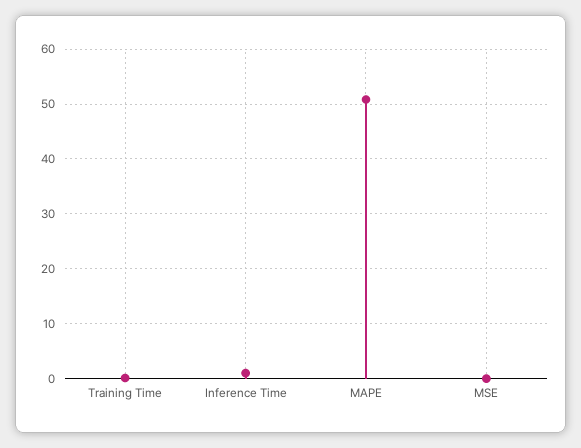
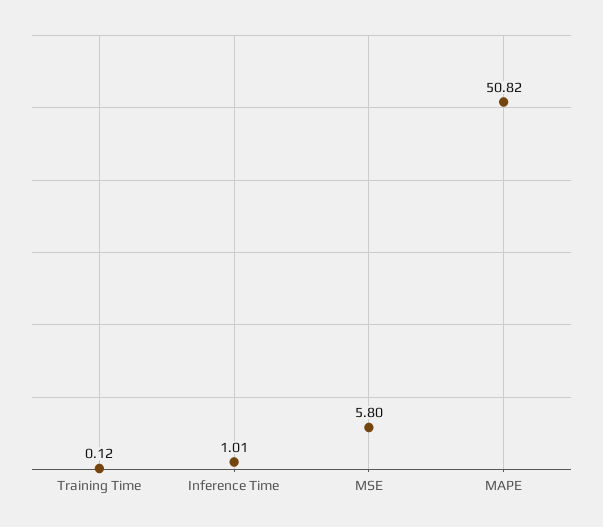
  {
    "Training Time": 0.12,
    "Inference Time": 1.01,
    "MAPE": 50.82,
-   "MSE": 0
+   "MSE": 5.8
  }

